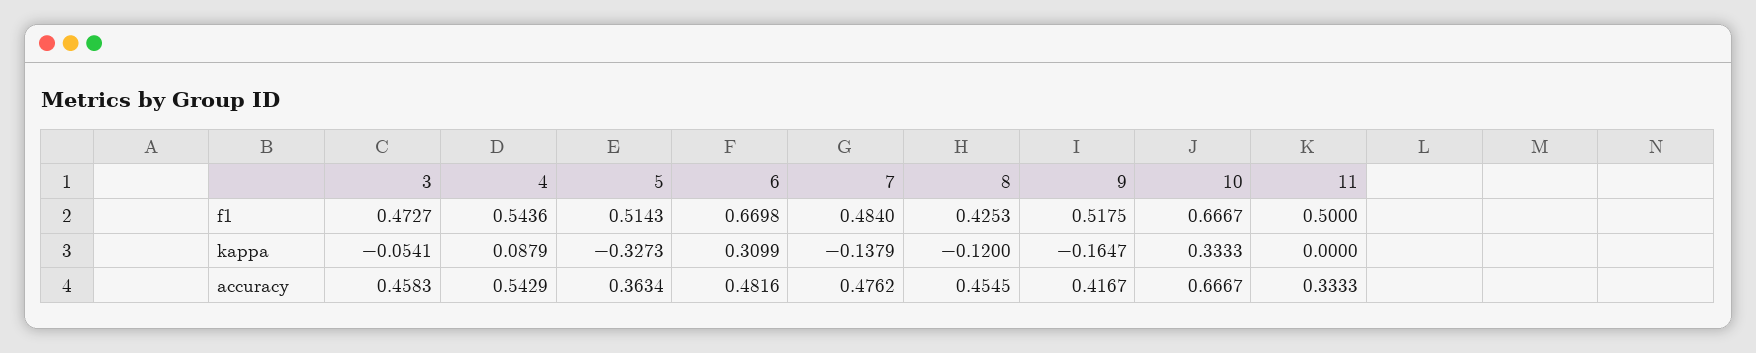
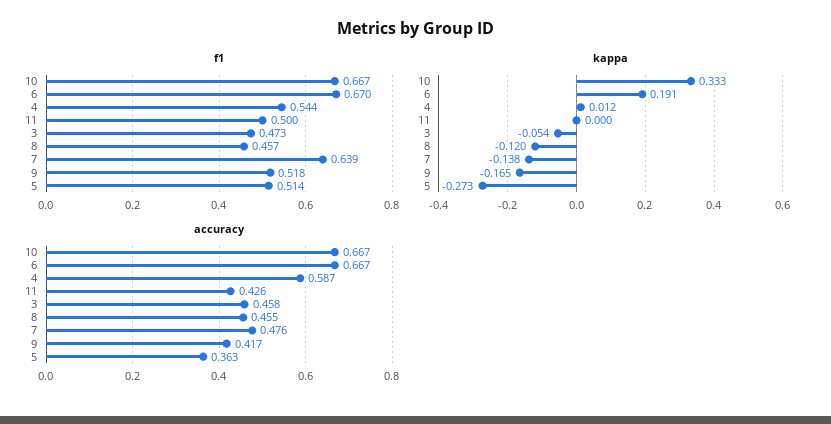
  {
    "f1": {
      "3": 0.4727,
      "4": 0.5436,
      "5": 0.5143,
      "6": 0.6698,
-     "7": 0.484,
+     "7": 0.639,
-     "8": 0.4253,
+     "8": 0.457,
      "9": 0.5175,
      "10": 0.6667,
      "11": 0.5
    },
    "kappa": {
      "3": -0.0541,
-     "4": 0.0879,
+     "4": 0.012,
-     "5": -0.3273,
+     "5": -0.273,
-     "6": 0.3099,
+     "6": 0.191,
      "7": -0.1379,
      "8": -0.12,
      "9": -0.1647,
      "10": 0.3333,
      "11": 0
    },
    "accuracy": {
      "3": 0.4583,
-     "4": 0.5429,
+     "4": 0.587,
      "5": 0.3634,
-     "6": 0.4816,
+     "6": 0.667,
      "7": 0.4762,
      "8": 0.4545,
      "9": 0.4167,
      "10": 0.6667,
-     "11": 0.3333
+     "11": 0.426
    }
  }

